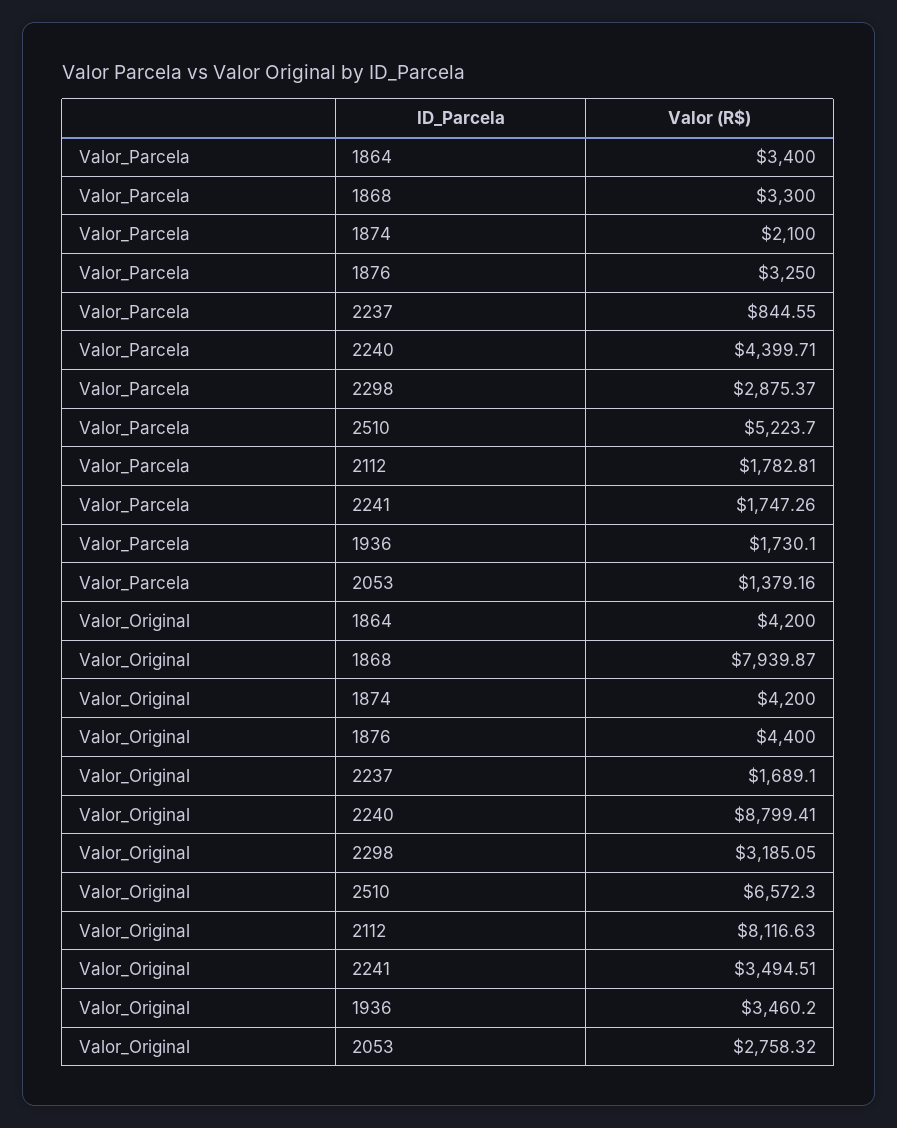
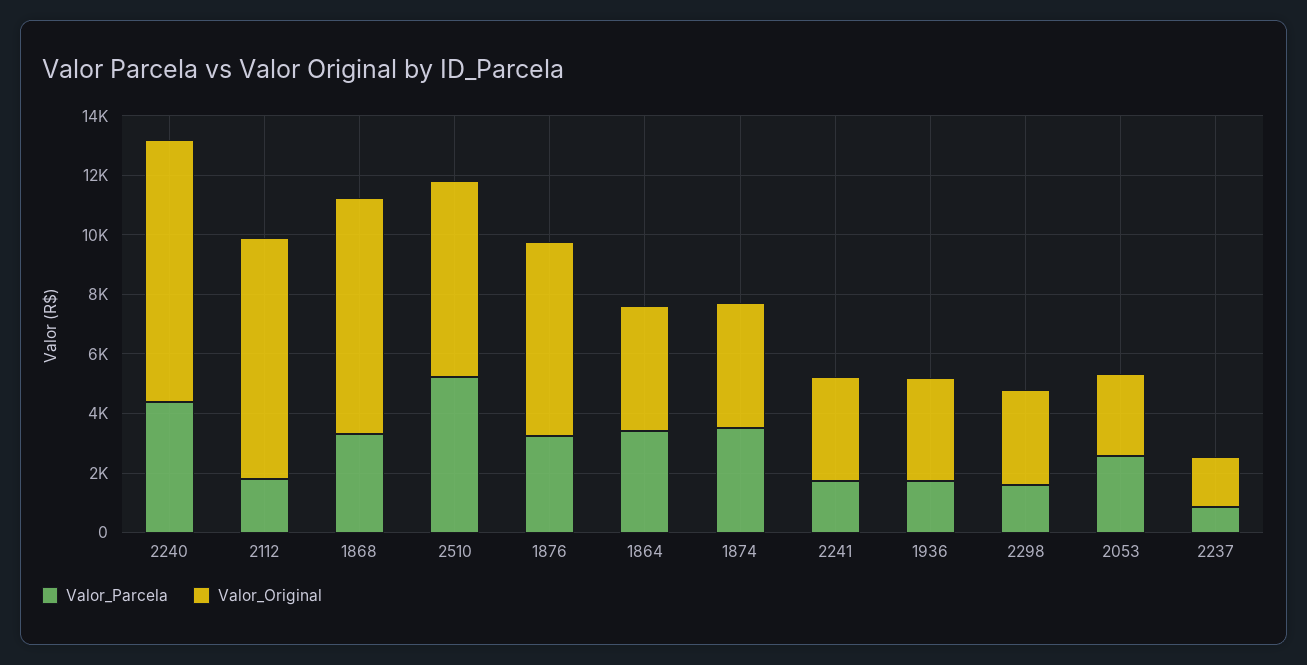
  {
    "Valor_Parcela": {
      "1864": 3400,
      "1868": 3300,
-     "1874": 2100,
+     "1874": 3500,
      "1876": 3250,
      "2237": 844.55,
      "2240": 4399.71,
-     "2298": 2875.37,
+     "2298": 1500,
      "2510": 5223.7,
      "2112": 1782.81,
      "2241": 1747.26,
      "1936": 1730.1,
-     "2053": 1379.16
+     "2053": 2500
    },
    "Valor_Original": {
      "1864": 4200,
      "1868": 7939.87,
      "1874": 4200,
-     "1876": 4400,
+     "1876": 6500,
      "2237": 1689.1,
      "2240": 8799.41,
      "2298": 3185.05,
      "2510": 6572.3,
      "2112": 8116.63,
      "2241": 3494.51,
      "1936": 3460.2,
      "2053": 2758.32
    }
  }

